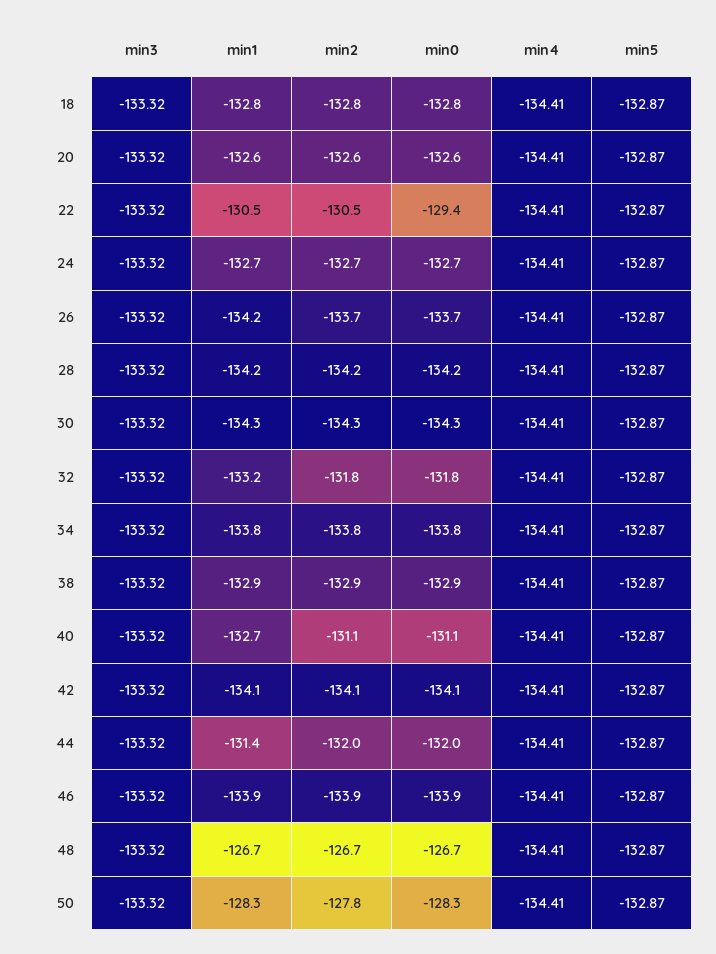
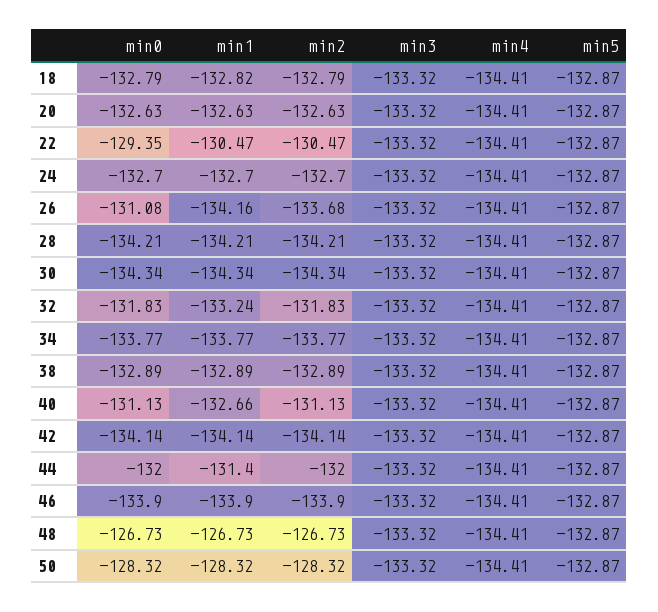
  {
    "min3": {
      "18": -133.32,
      "20": -133.32,
      "22": -133.32,
      "24": -133.32,
      "26": -133.32,
      "28": -133.32,
      "30": -133.32,
      "32": -133.32,
      "34": -133.32,
      "38": -133.32,
      "40": -133.32,
      "42": -133.32,
      "44": -133.32,
      "46": -133.32,
      "48": -133.32,
      "50": -133.32
    },
    "min1": {
      "18": -132.82,
      "20": -132.63,
      "22": -130.47,
      "24": -132.7,
      "26": -134.16,
      "28": -134.21,
      "30": -134.34,
      "32": -133.24,
      "34": -133.77,
      "38": -132.89,
      "40": -132.66,
      "42": -134.14,
      "44": -131.4,
      "46": -133.9,
      "48": -126.73,
      "50": -128.32
    },
    "min2": {
      "18": -132.79,
      "20": -132.63,
      "22": -130.47,
      "24": -132.7,
      "26": -133.68,
      "28": -134.21,
      "30": -134.34,
      "32": -131.83,
      "34": -133.77,
      "38": -132.89,
      "40": -131.13,
      "42": -134.14,
      "44": -132,
      "46": -133.9,
      "48": -126.73,
-     "50": -127.8
+     "50": -128.32
    },
    "min0": {
      "18": -132.79,
      "20": -132.63,
      "22": -129.35,
      "24": -132.7,
-     "26": -133.7,
+     "26": -131.08,
      "28": -134.21,
      "30": -134.34,
      "32": -131.83,
      "34": -133.77,
      "38": -132.89,
      "40": -131.13,
      "42": -134.14,
      "44": -132,
      "46": -133.9,
      "48": -126.73,
      "50": -128.32
    },
    "min4": {
      "18": -134.41,
      "20": -134.41,
      "22": -134.41,
      "24": -134.41,
      "26": -134.41,
      "28": -134.41,
      "30": -134.41,
      "32": -134.41,
      "34": -134.41,
      "38": -134.41,
      "40": -134.41,
      "42": -134.41,
      "44": -134.41,
      "46": -134.41,
      "48": -134.41,
      "50": -134.41
    },
    "min5": {
      "18": -132.87,
      "20": -132.87,
      "22": -132.87,
      "24": -132.87,
      "26": -132.87,
      "28": -132.87,
      "30": -132.87,
      "32": -132.87,
      "34": -132.87,
      "38": -132.87,
      "40": -132.87,
      "42": -132.87,
      "44": -132.87,
      "46": -132.87,
      "48": -132.87,
      "50": -132.87
    }
  }

